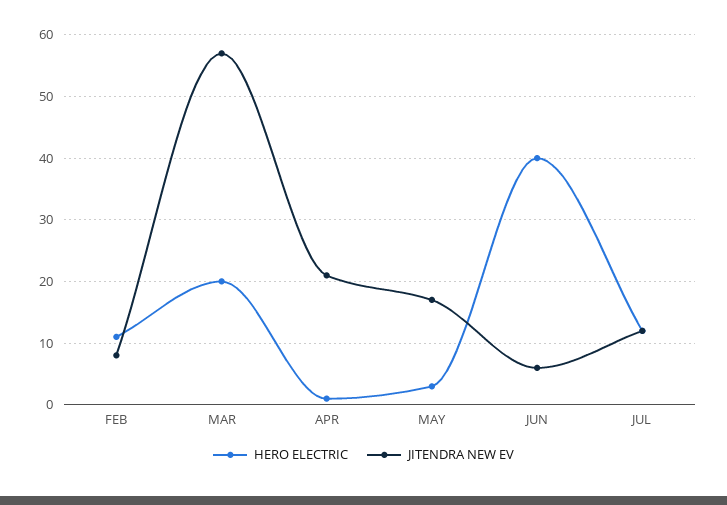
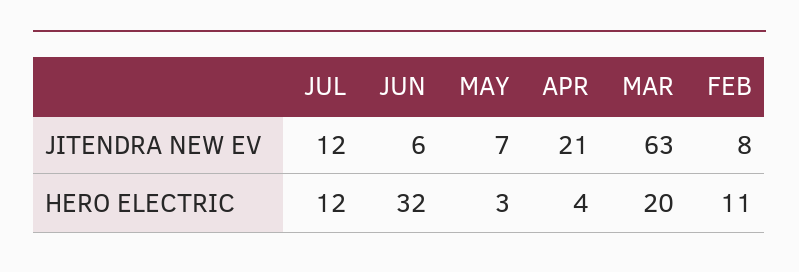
  {
    "HERO ELECTRIC": {
      "FEB": 11,
      "MAR": 20,
-     "APR": 1,
+     "APR": 4,
      "MAY": 3,
-     "JUN": 40,
+     "JUN": 32,
      "JUL": 12
    },
    "JITENDRA NEW EV": {
      "FEB": 8,
-     "MAR": 57,
+     "MAR": 63,
      "APR": 21,
-     "MAY": 17,
+     "MAY": 7,
      "JUN": 6,
      "JUL": 12
    }
  }

